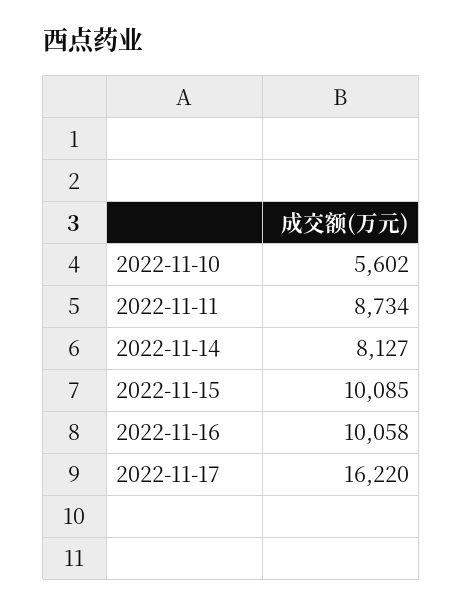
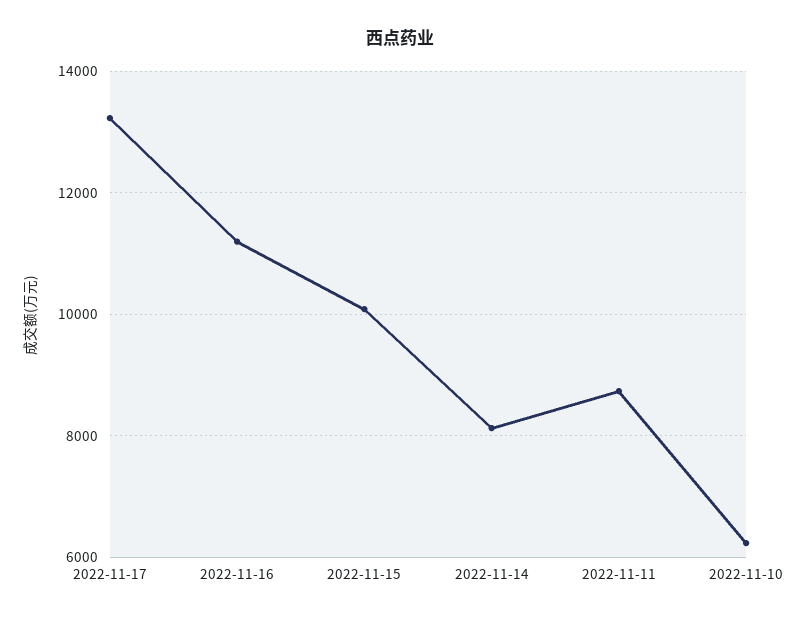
  {
-   "2022-11-10": 5602,
+   "2022-11-10": 6200,
    "2022-11-11": 8734,
    "2022-11-14": 8127,
    "2022-11-15": 10085,
-   "2022-11-16": 10058,
+   "2022-11-16": 11200,
-   "2022-11-17": 16220
+   "2022-11-17": 13200
  }

